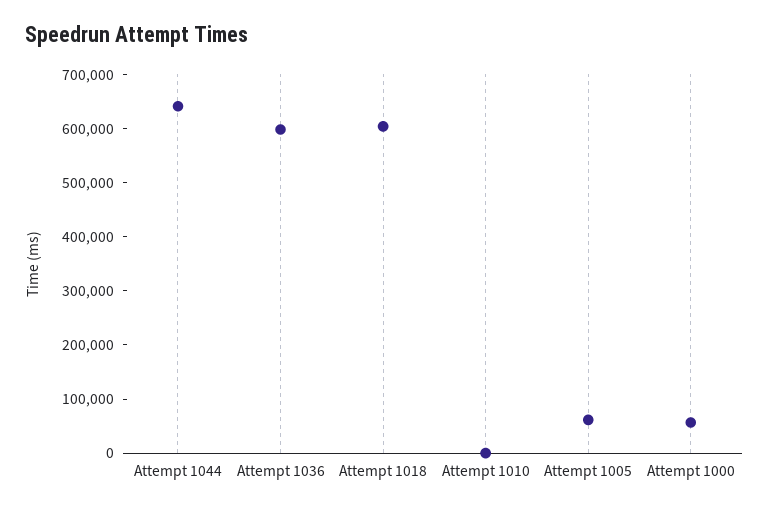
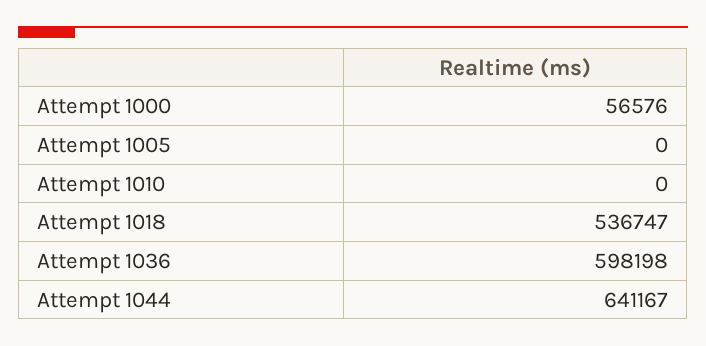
  {
    "Attempt 1044": 641167,
    "Attempt 1036": 598198,
-   "Attempt 1018": 600000,
+   "Attempt 1018": 536747,
    "Attempt 1010": 0,
-   "Attempt 1005": 60000,
+   "Attempt 1005": 0,
    "Attempt 1000": 56576
  }

